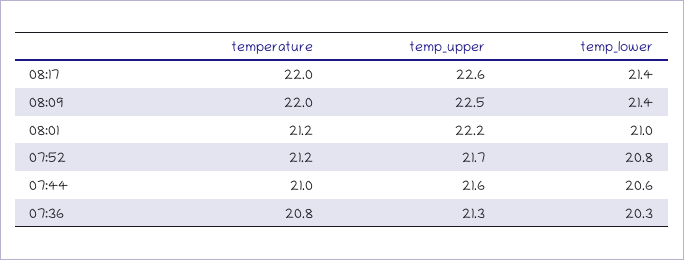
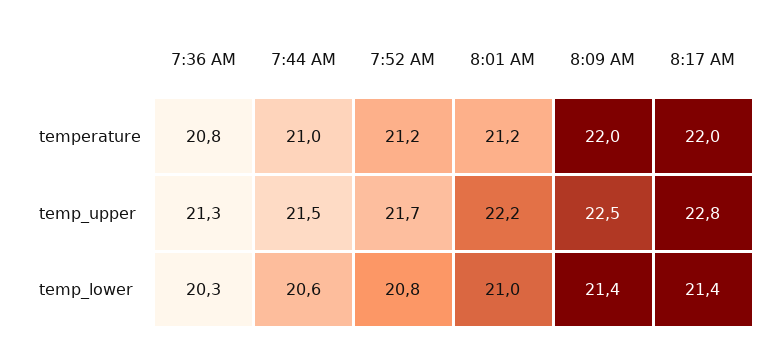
  {
    "temperature": {
      "08:17": 22,
      "08:09": 22,
      "08:01": 21.2,
      "07:52": 21.2,
      "07:44": 21,
      "07:36": 20.8
    },
    "temp_upper": {
-     "08:17": 22.6,
+     "08:17": 22.8,
      "08:09": 22.5,
      "08:01": 22.2,
      "07:52": 21.7,
-     "07:44": 21.6,
+     "07:44": 21.5,
      "07:36": 21.3
    },
    "temp_lower": {
      "08:17": 21.4,
      "08:09": 21.4,
      "08:01": 21,
      "07:52": 20.8,
      "07:44": 20.6,
      "07:36": 20.3
    }
  }

